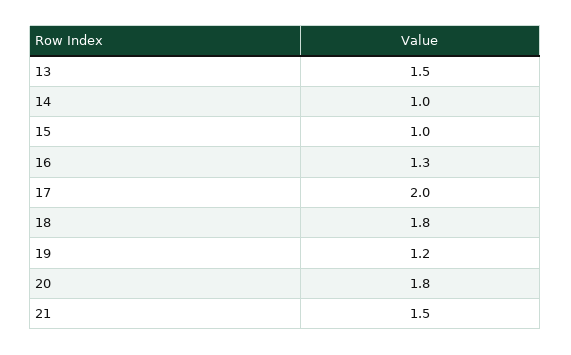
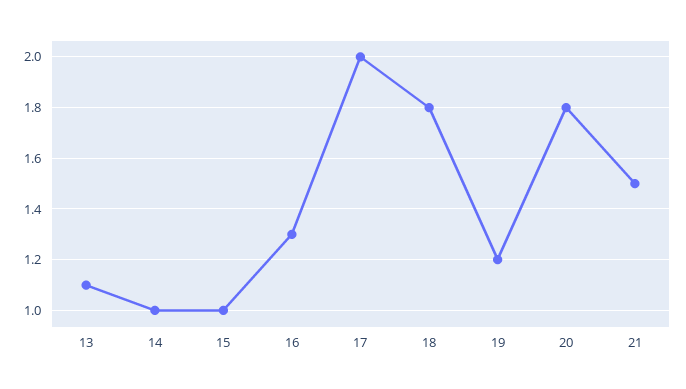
  {
-   "13": 1.5,
+   "13": 1.1,
    "14": 1,
    "15": 1,
    "16": 1.3,
    "17": 2,
    "18": 1.8,
    "19": 1.2,
    "20": 1.8,
    "21": 1.5
  }

